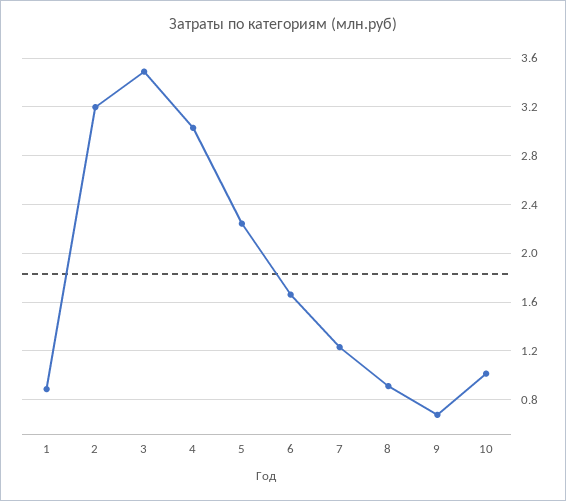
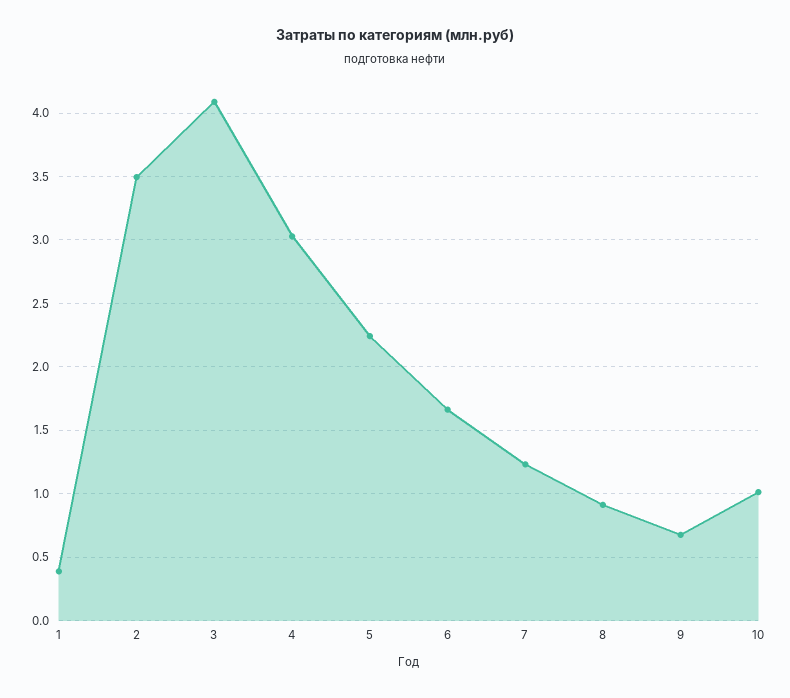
  {
-   "1": 0.9,
+   "1": 0.4,
-   "2": 3.2,
+   "2": 3.5,
-   "3": 3.5,
+   "3": 4.1,
    "4": 3.05,
    "5": 2.25,
    "6": 1.65,
    "7": 1.25,
    "8": 0.9,
    "9": 0.7,
    "10": 1
  }

